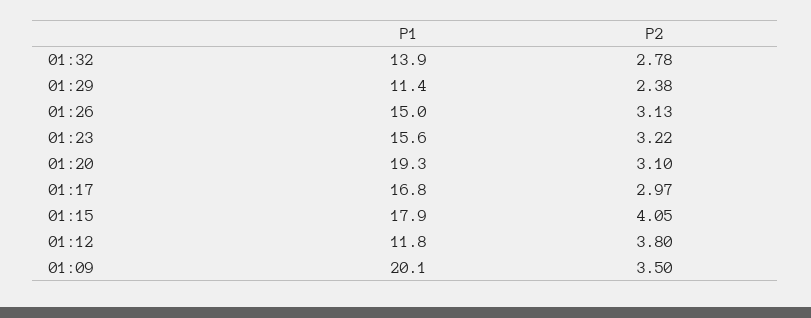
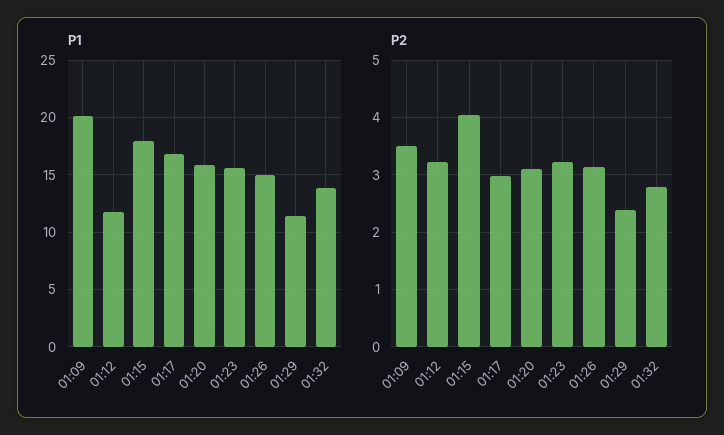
  {
    "P1": {
      "01:32": 13.9,
      "01:29": 11.4,
      "01:26": 15,
      "01:23": 15.6,
-     "01:20": 19.3,
+     "01:20": 16,
      "01:17": 16.8,
      "01:15": 17.9,
      "01:12": 11.8,
      "01:09": 20.1
    },
    "P2": {
      "01:32": 2.78,
      "01:29": 2.38,
      "01:26": 3.13,
      "01:23": 3.22,
      "01:20": 3.1,
      "01:17": 2.97,
      "01:15": 4.05,
-     "01:12": 3.8,
+     "01:12": 3.2,
      "01:09": 3.5
    }
  }

